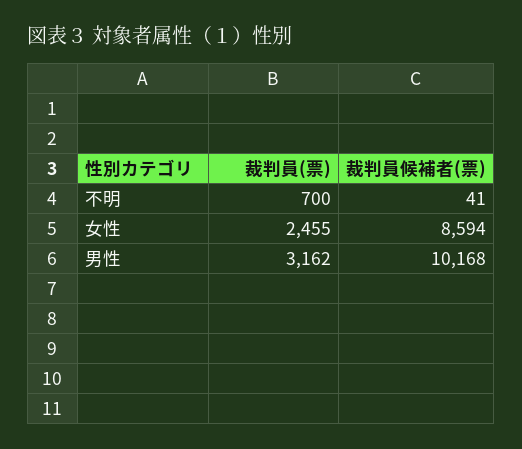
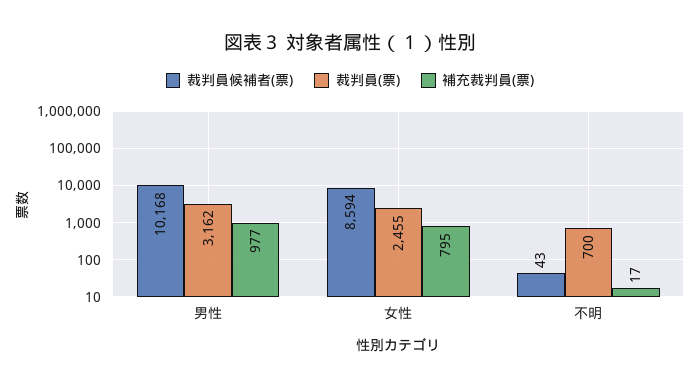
  {
    "裁判員(票)": {
      "不明": 700,
      "女性": 2455,
      "男性": 3162
    },
    "裁判員候補者(票)": {
-     "不明": 41,
+     "不明": 43,
      "女性": 8594,
      "男性": 10168
-   }
+   },
+   "補充裁判員(票)": {
+     "男性": 977,
+     "女性": 795,
+     "不明": 17
+   }
  }

